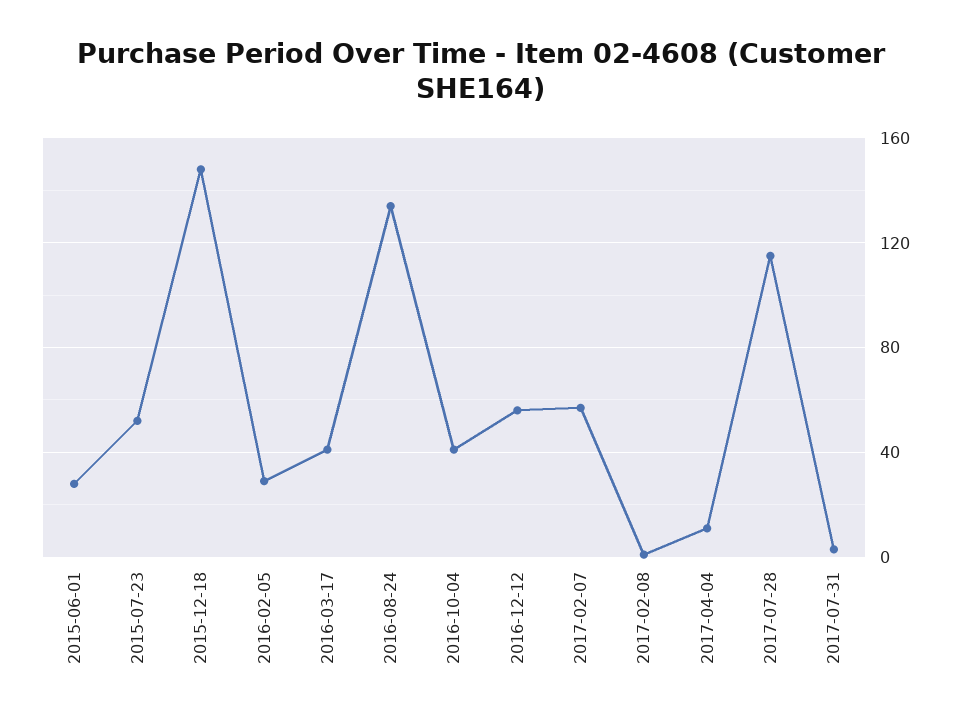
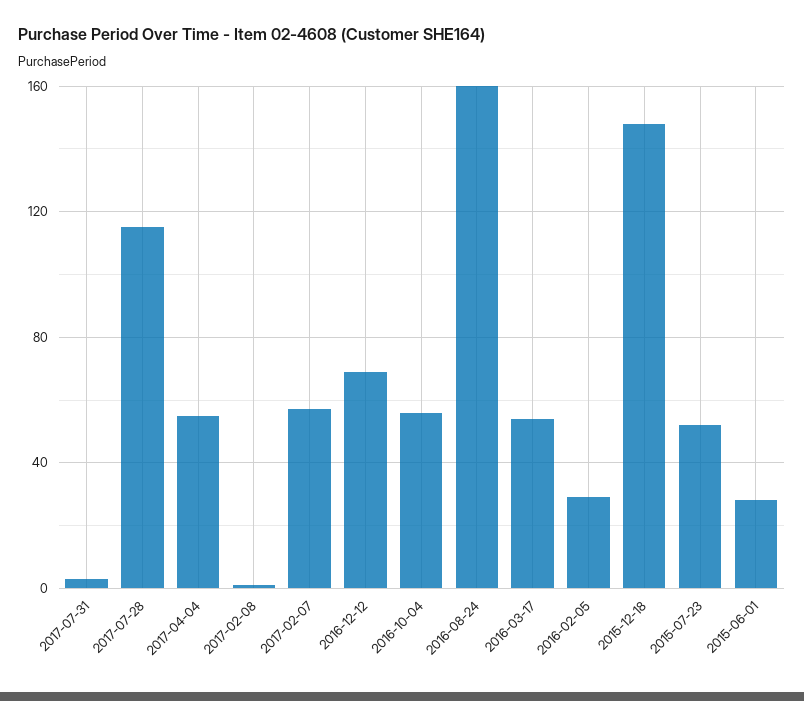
  {
    "2015-06-01": 30,
    "2015-07-23": 50,
    "2015-12-18": 150,
    "2016-02-05": 30,
-   "2016-03-17": 40,
+   "2016-03-17": 55,
-   "2016-08-24": 135,
+   "2016-08-24": 160,
-   "2016-10-04": 40,
+   "2016-10-04": 55,
-   "2016-12-12": 55,
+   "2016-12-12": 70,
    "2017-02-07": 55,
    "2017-02-08": 0,
-   "2017-04-04": 10,
+   "2017-04-04": 55,
    "2017-07-28": 115,
    "2017-07-31": 5
  }

